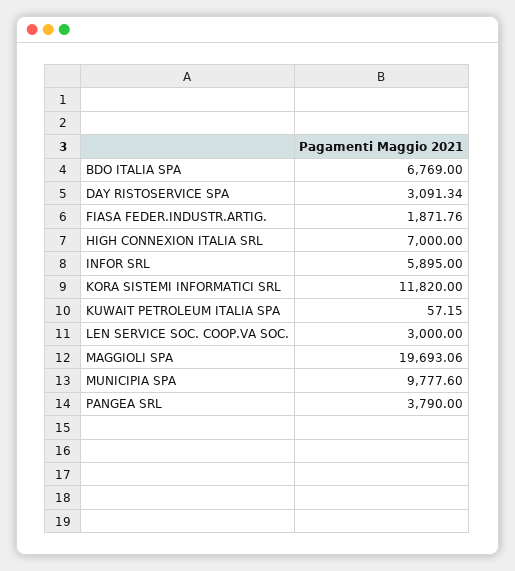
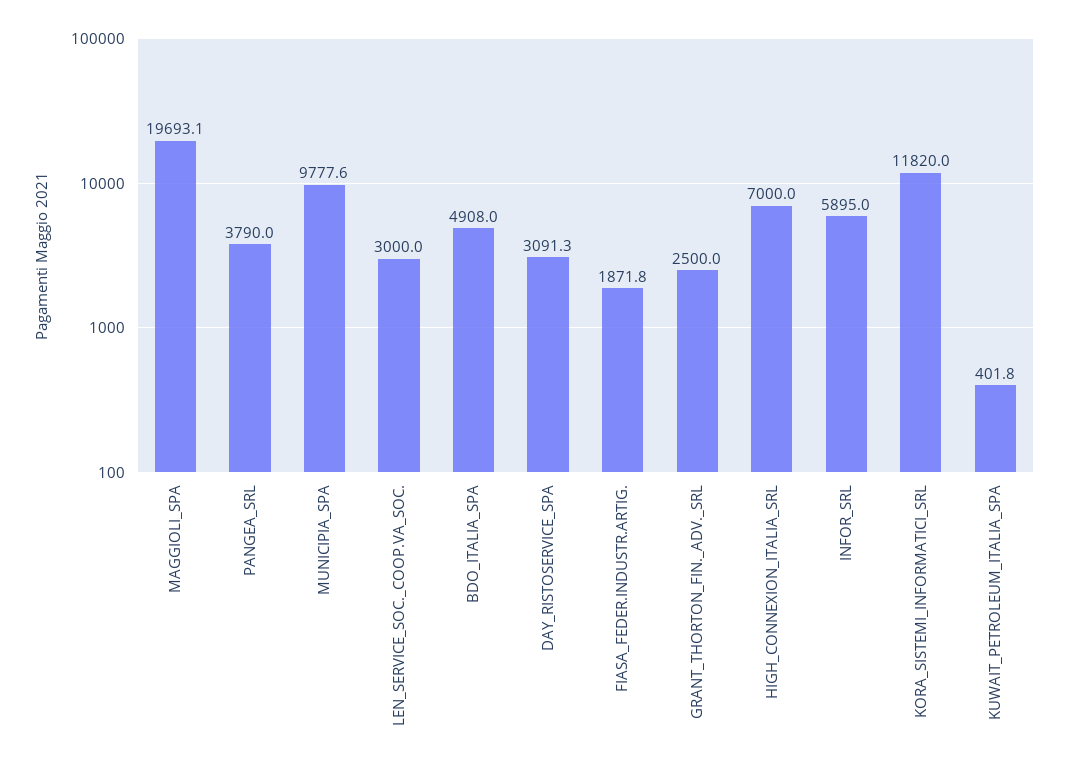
  {
-   "BDO ITALIA SPA": 6769,
+   "BDO ITALIA SPA": 4908,
    "DAY RISTOSERVICE SPA": 3091.34,
    "FIASA FEDER.INDUSTR.ARTIG.": 1871.76,
    "HIGH CONNEXION ITALIA SRL": 7000,
    "INFOR SRL": 5895,
    "KORA SISTEMI INFORMATICI SRL": 11820,
-   "KUWAIT PETROLEUM ITALIA SPA": 57.15,
+   "KUWAIT PETROLEUM ITALIA SPA": 401.8,
    "LEN SERVICE SOC. COOP.VA SOC.": 3000,
    "MAGGIOLI SPA": 19693.06,
    "MUNICIPIA SPA": 9777.6,
-   "PANGEA SRL": 3790
+   "PANGEA SRL": 3790,
+   "GRANT_THORTON_FIN._ADV._SRL": 2500
  }

